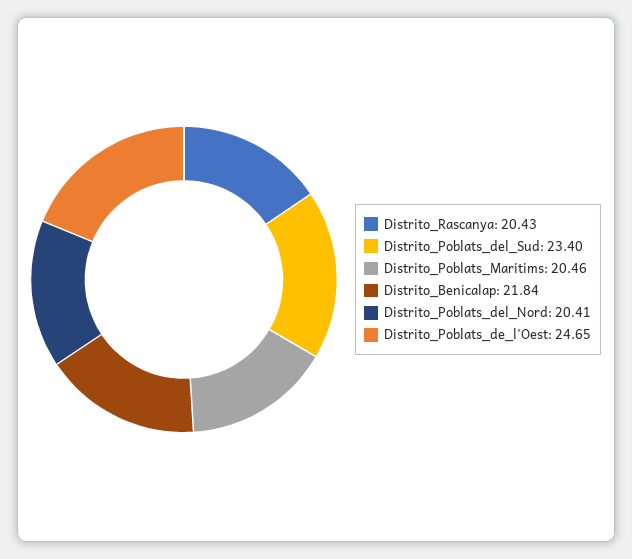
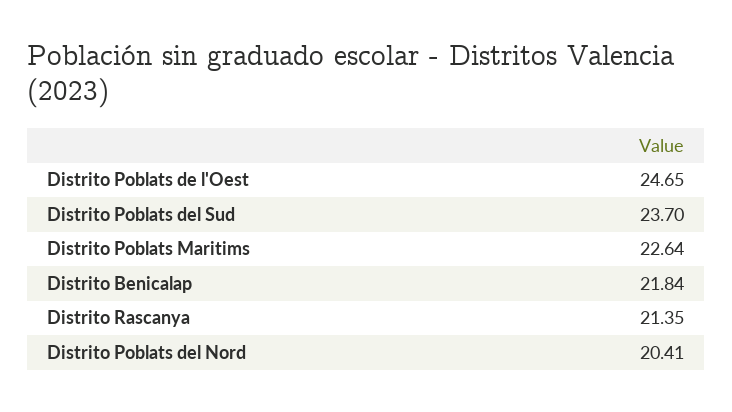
  {
-   "Distrito_Rascanya": 20.43,
+   "Distrito_Rascanya": 21.35,
-   "Distrito_Poblats_del_Sud": 23.4,
+   "Distrito_Poblats_del_Sud": 23.7,
-   "Distrito_Poblats_Maritims": 20.46,
+   "Distrito_Poblats_Maritims": 22.64,
    "Distrito_Benicalap": 21.84,
    "Distrito_Poblats_del_Nord": 20.41,
    "Distrito_Poblats_de_l'Oest": 24.65
  }

